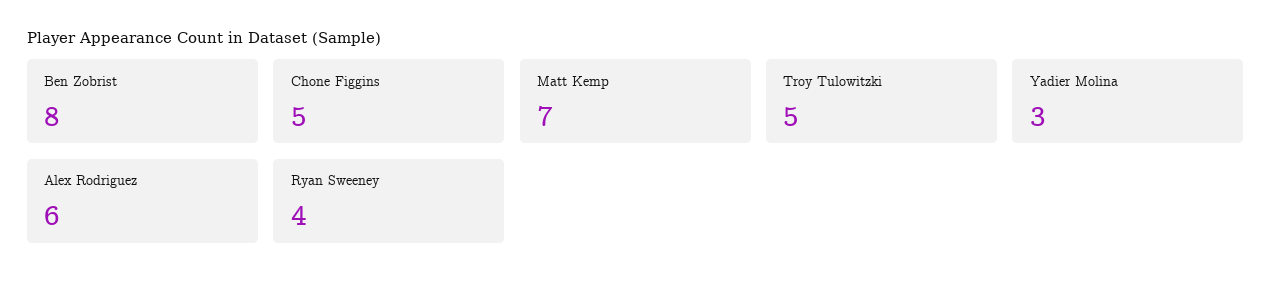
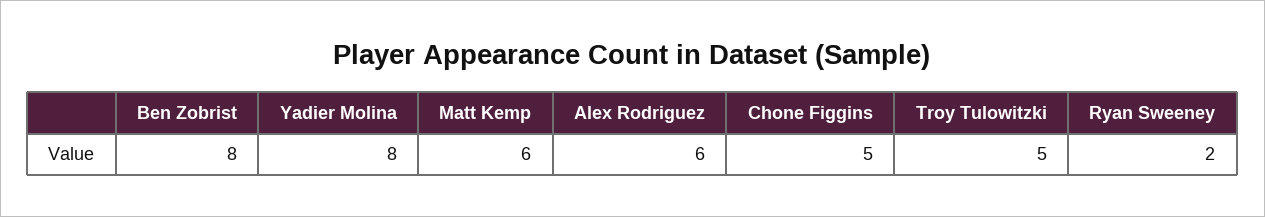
  {
    "Ben Zobrist": 8,
    "Chone Figgins": 5,
-   "Matt Kemp": 7,
+   "Matt Kemp": 6,
    "Troy Tulowitzki": 5,
-   "Yadier Molina": 3,
+   "Yadier Molina": 8,
    "Alex Rodriguez": 6,
-   "Ryan Sweeney": 4
+   "Ryan Sweeney": 2
  }

